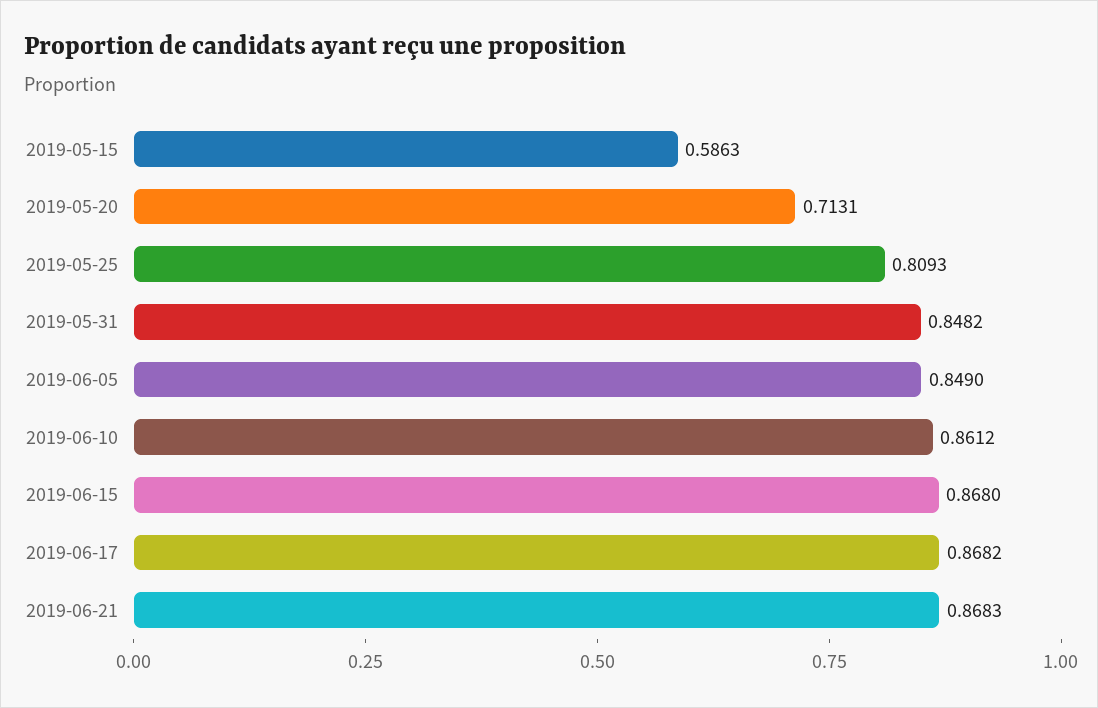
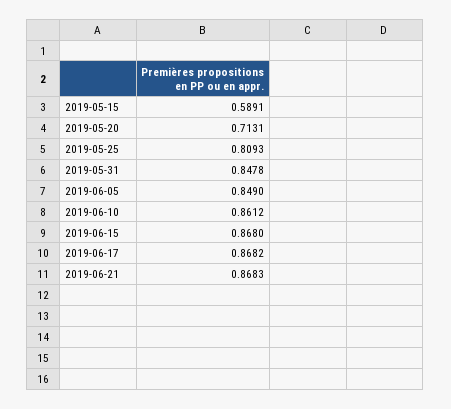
  {
-   "2019-05-15": 0.5863,
+   "2019-05-15": 0.5891,
    "2019-05-20": 0.7131,
    "2019-05-25": 0.8093,
-   "2019-05-31": 0.8482,
+   "2019-05-31": 0.8478,
    "2019-06-05": 0.849,
    "2019-06-10": 0.8612,
    "2019-06-15": 0.868,
    "2019-06-17": 0.8682,
    "2019-06-21": 0.8683
  }

